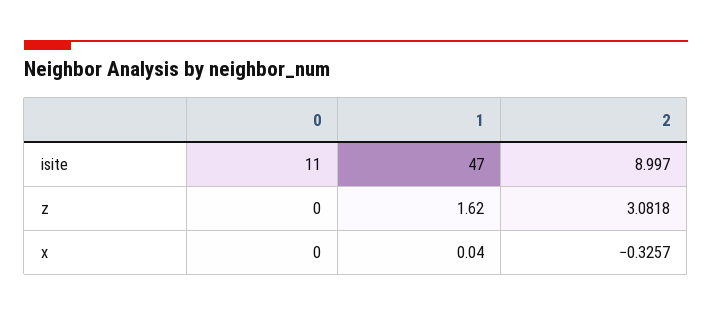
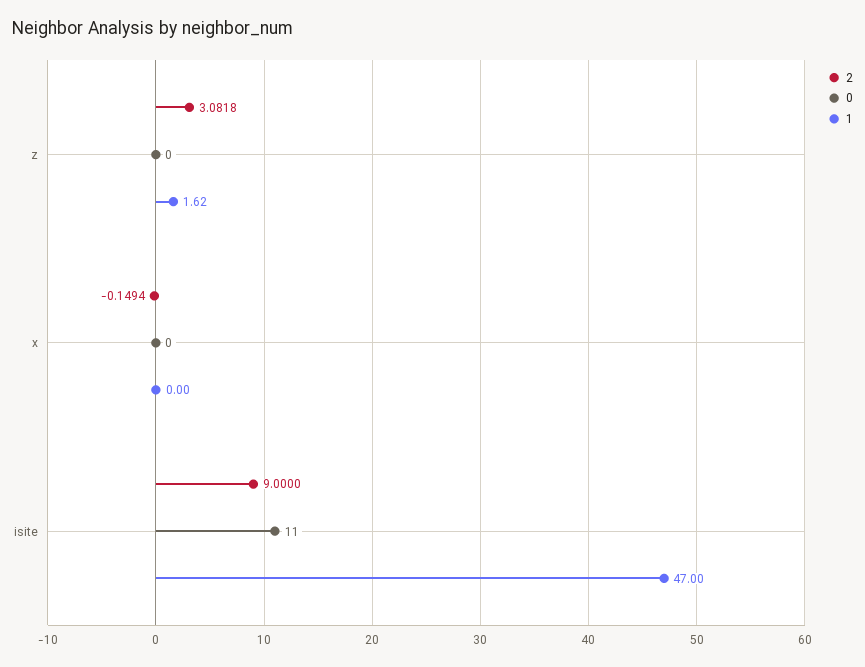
  {
    "0": {
      "isite": 11,
      "z": 0,
      "x": 0
    },
    "1": {
      "isite": 47,
      "z": 1.62,
-     "x": 0.04
+     "x": 0
    },
    "2": {
-     "isite": 8.997,
+     "isite": 9,
      "z": 3.0818,
-     "x": -0.3257
+     "x": -0.1494
    }
  }

